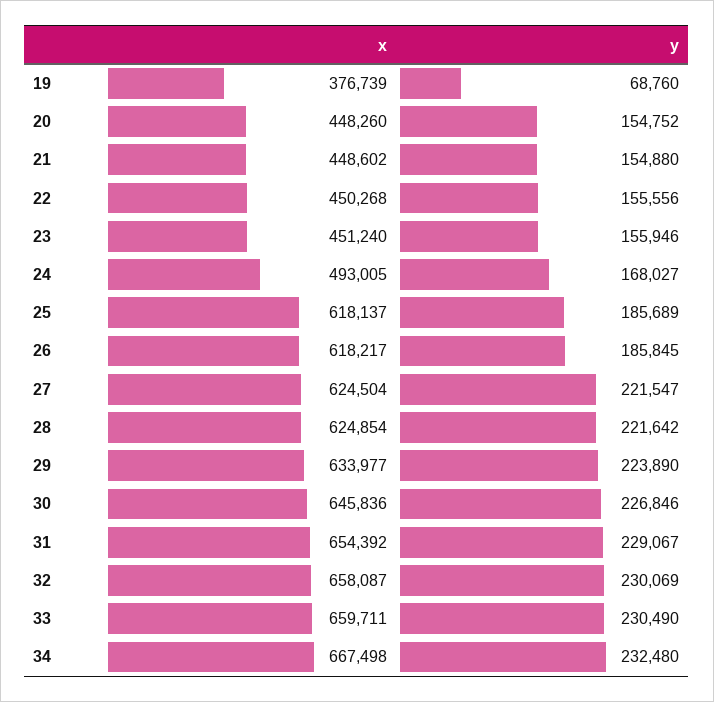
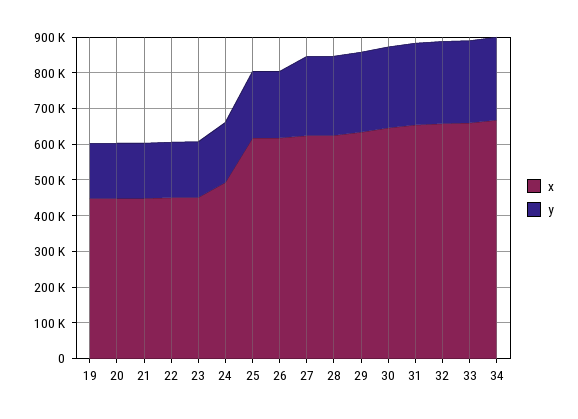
  {
    "x": {
-     "19": 376739,
+     "19": 450000,
      "20": 448260,
      "21": 448602,
      "22": 450268,
      "23": 451240,
      "24": 493005,
      "25": 618137,
      "26": 618217,
      "27": 624504,
      "28": 624854,
      "29": 633977,
      "30": 645836,
      "31": 654392,
      "32": 658087,
      "33": 659711,
      "34": 667498
    },
    "y": {
-     "19": 68760,
+     "19": 150000,
      "20": 154752,
      "21": 154880,
      "22": 155556,
      "23": 155946,
      "24": 168027,
      "25": 185689,
      "26": 185845,
      "27": 221547,
      "28": 221642,
      "29": 223890,
      "30": 226846,
      "31": 229067,
      "32": 230069,
      "33": 230490,
      "34": 232480
    }
  }

